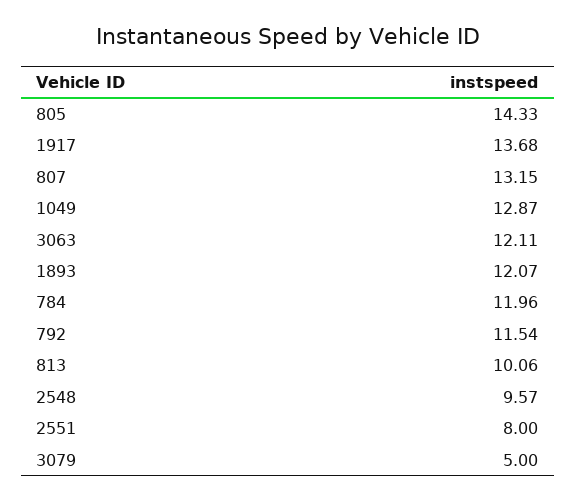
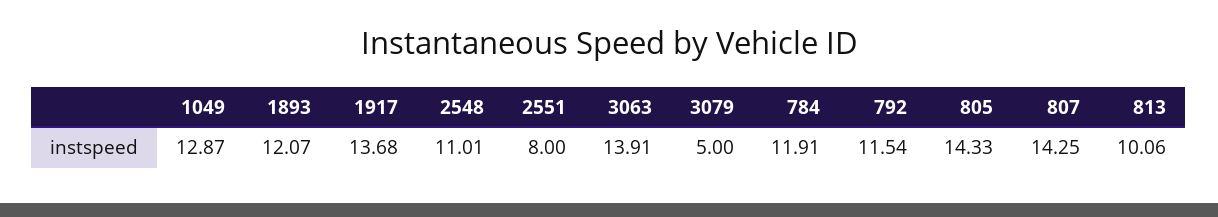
  {
    "805": 14.33,
    "1917": 13.68,
-   "807": 13.15,
+   "807": 14.25,
    "1049": 12.87,
-   "3063": 12.11,
+   "3063": 13.91,
    "1893": 12.07,
-   "784": 11.96,
+   "784": 11.91,
    "792": 11.54,
    "813": 10.06,
-   "2548": 9.57,
+   "2548": 11.01,
    "2551": 8,
    "3079": 5
  }

